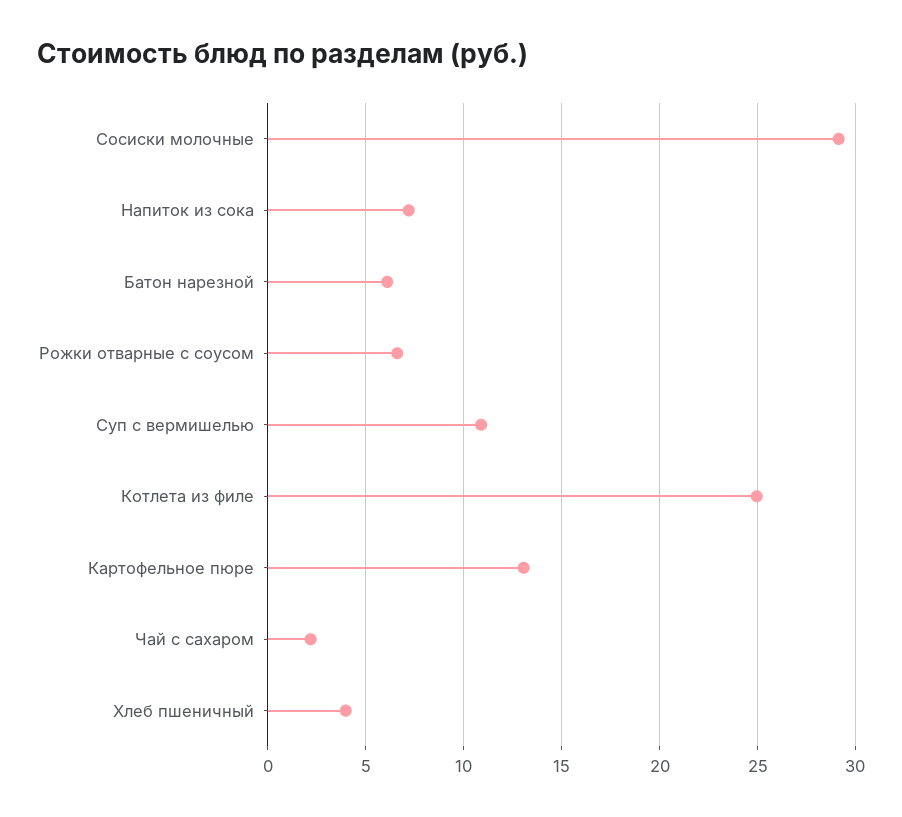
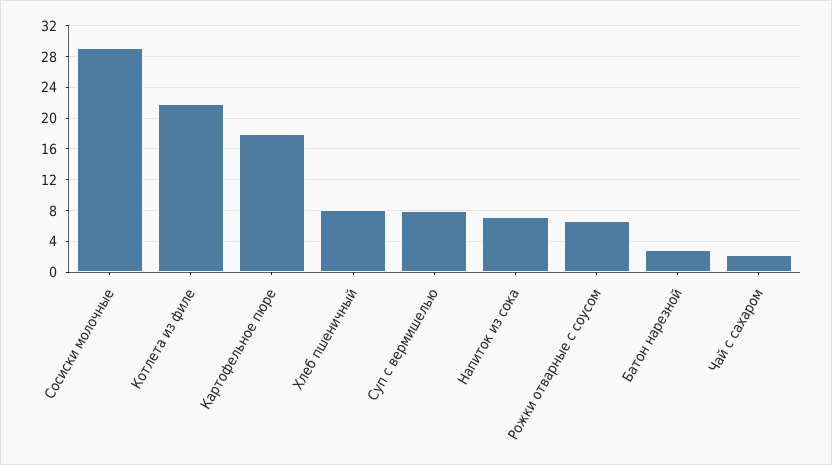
  {
    "Сосиски молочные": 29,
    "Напиток из сока": 7,
-   "Батон нарезной": 6,
+   "Батон нарезной": 3,
    "Рожки отварные с соусом": 6.5,
-   "Суп с вермишелью": 11,
+   "Суп с вермишелью": 8,
-   "Котлета из филе": 25,
+   "Котлета из филе": 22,
-   "Картофельное пюре": 13,
+   "Картофельное пюре": 18,
    "Чай с сахаром": 2,
-   "Хлеб пшеничный": 4
+   "Хлеб пшеничный": 8
  }

